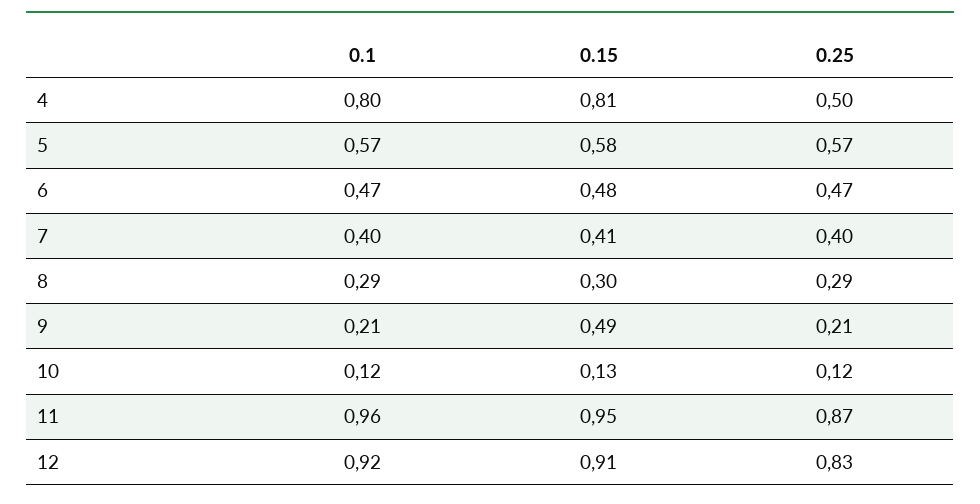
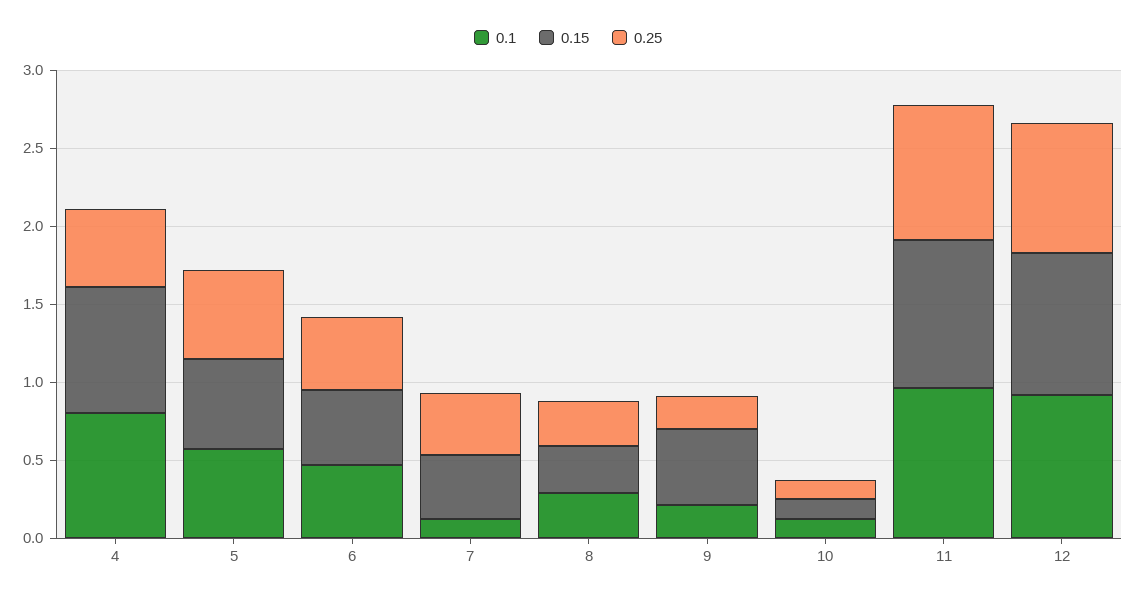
  {
    "0.1": {
      "4": 0.8,
      "5": 0.57,
      "6": 0.47,
-     "7": 0.4,
+     "7": 0.1,
      "8": 0.29,
      "9": 0.21,
      "10": 0.12,
      "11": 0.96,
      "12": 0.92
    },
    "0.15": {
      "4": 0.81,
      "5": 0.58,
      "6": 0.48,
      "7": 0.41,
      "8": 0.3,
      "9": 0.49,
      "10": 0.13,
      "11": 0.95,
      "12": 0.91
    },
    "0.25": {
      "4": 0.5,
      "5": 0.57,
      "6": 0.47,
      "7": 0.4,
      "8": 0.29,
      "9": 0.21,
      "10": 0.12,
      "11": 0.87,
      "12": 0.83
    }
  }

